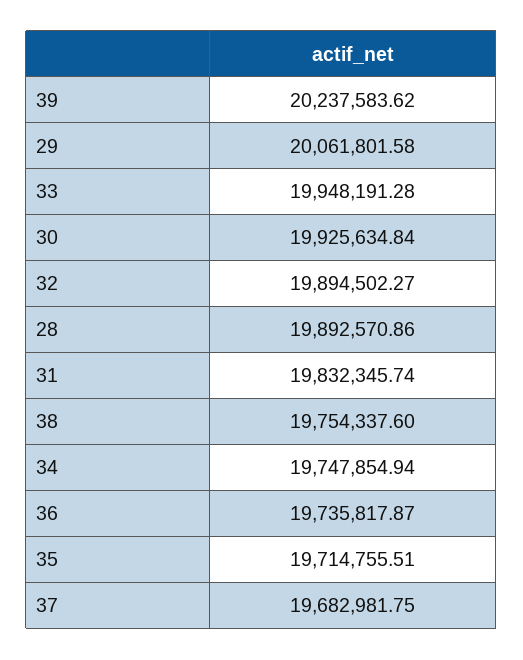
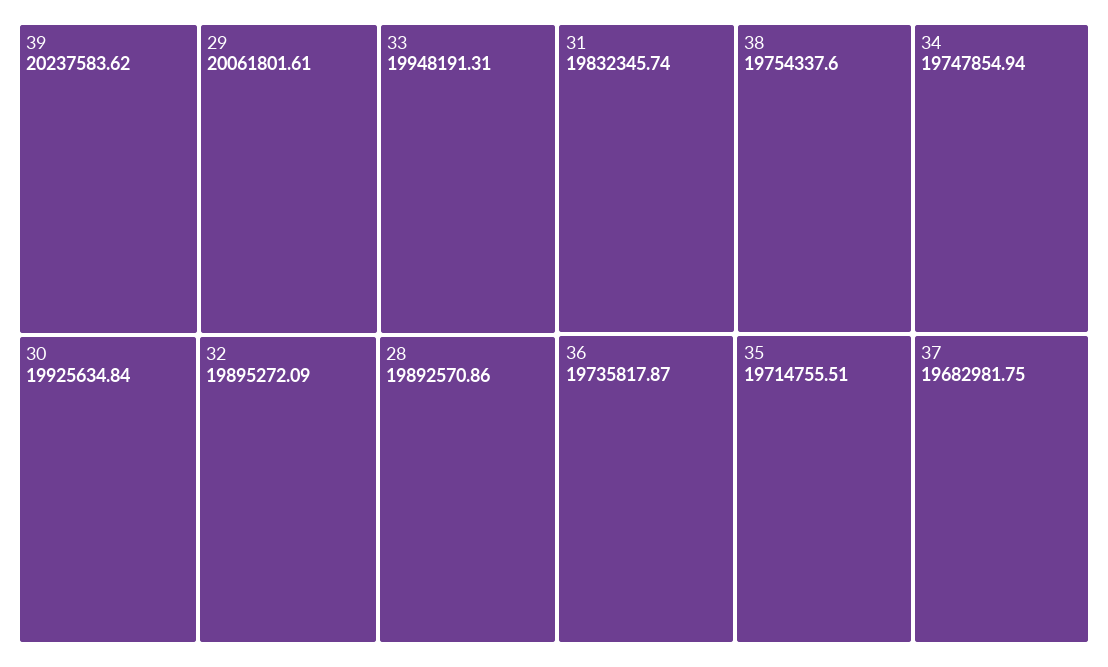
  {
    "39": 20237583.62,
-   "29": 20061801.58,
+   "29": 20061801.61,
-   "33": 19948191.28,
+   "33": 19948191.31,
    "30": 19925634.84,
-   "32": 19894502.27,
+   "32": 19895272.09,
    "28": 19892570.86,
    "31": 19832345.74,
    "38": 19754337.6,
    "34": 19747854.94,
    "36": 19735817.87,
    "35": 19714755.51,
    "37": 19682981.75
  }

